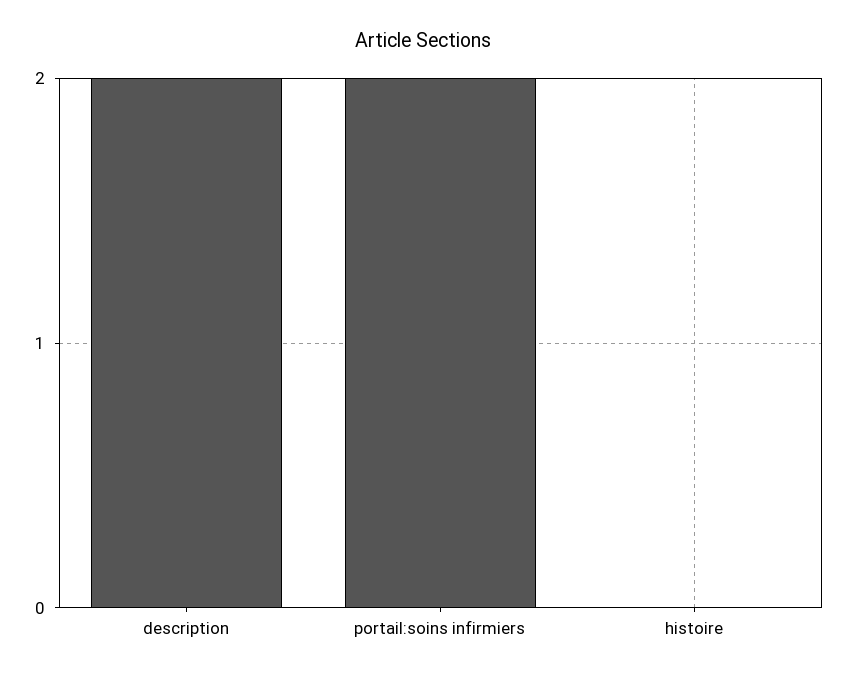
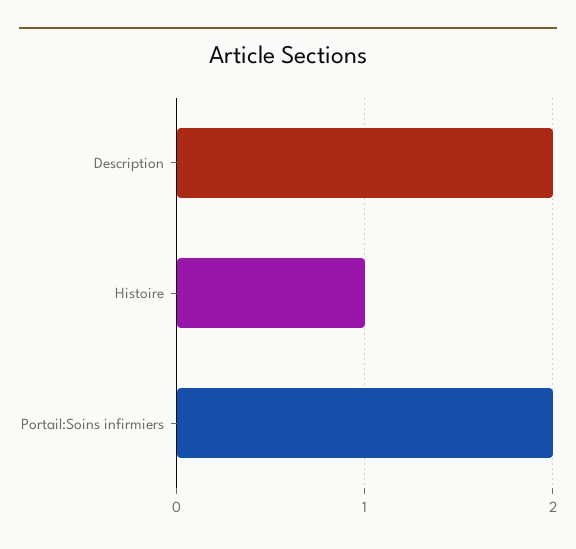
  {
    "description": 2,
    "portail:soins infirmiers": 2,
-   "histoire": 0
+   "histoire": 1
  }

